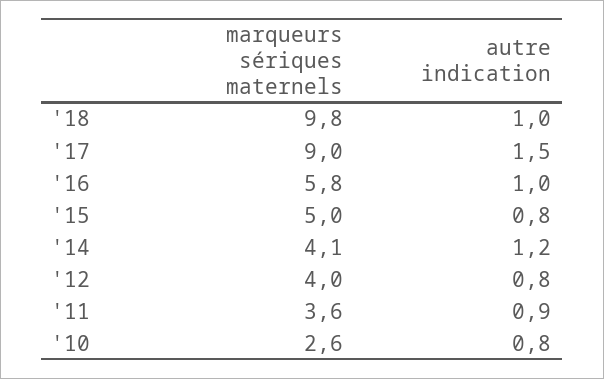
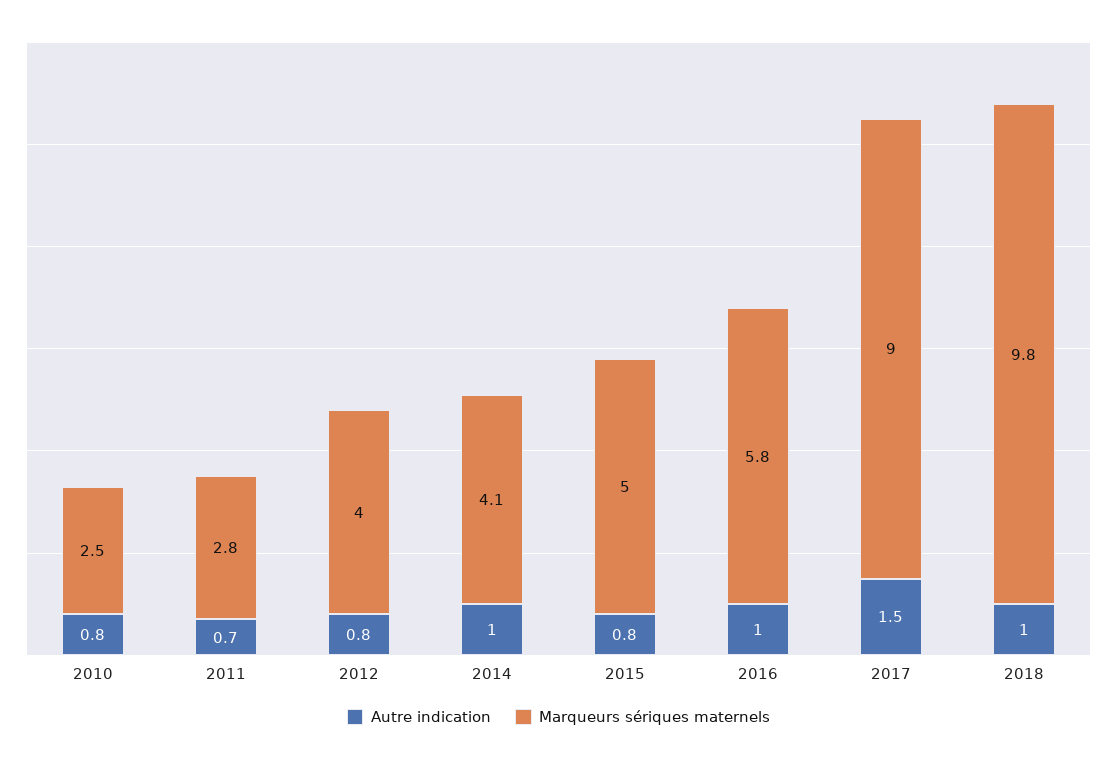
  {
    "marqueurs sériques maternels": {
      "'18": 9.8,
      "'17": 9,
      "'16": 5.8,
      "'15": 5,
      "'14": 4.1,
      "'12": 4,
-     "'11": 3.6,
+     "'11": 2.8,
-     "'10": 2.6
+     "'10": 2.5
    },
    "autre indication": {
      "'18": 1,
      "'17": 1.5,
      "'16": 1,
      "'15": 0.8,
-     "'14": 1.2,
+     "'14": 1,
      "'12": 0.8,
-     "'11": 0.9,
+     "'11": 0.7,
      "'10": 0.8
    }
  }

